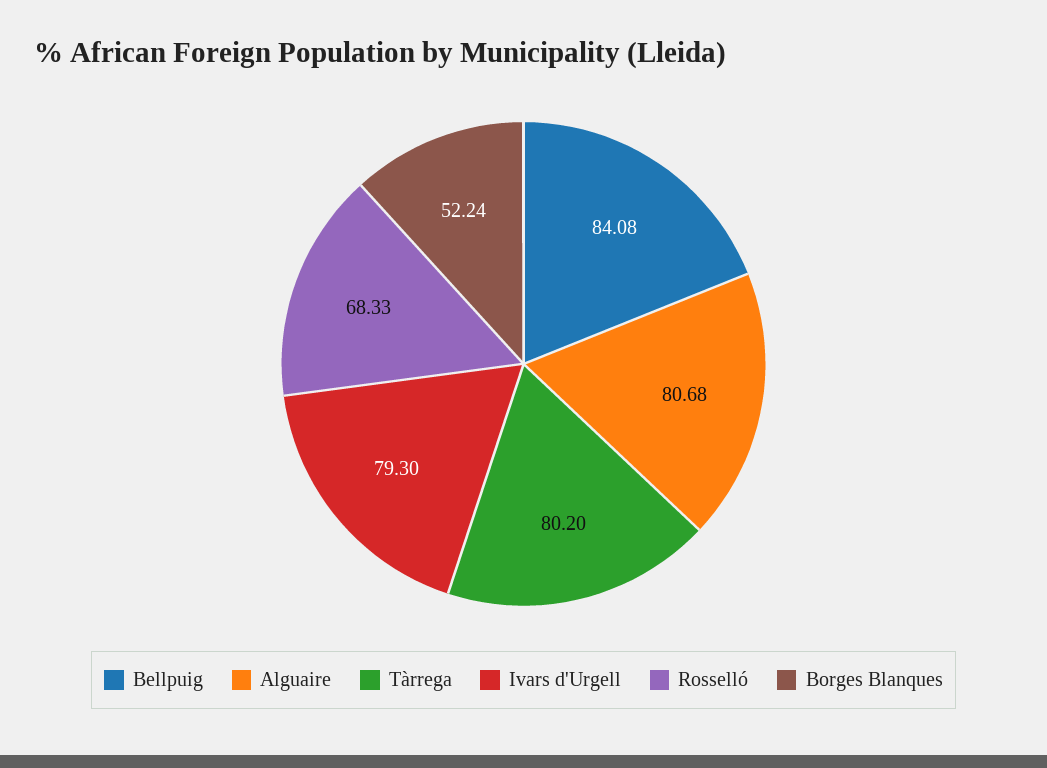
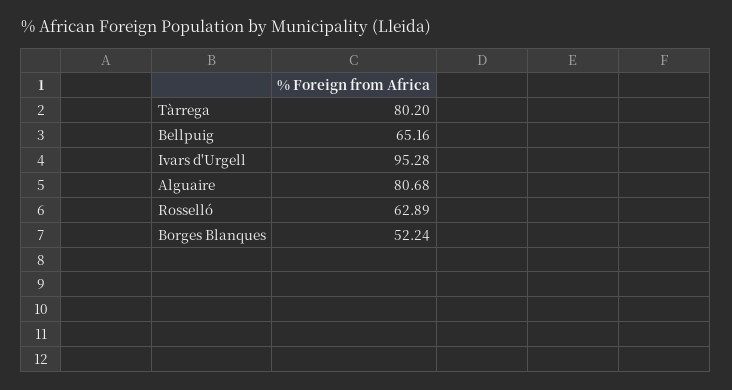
  {
-   "Bellpuig": 84.08,
+   "Bellpuig": 65.16,
    "Alguaire": 80.68,
    "Tàrrega": 80.2,
-   "Ivars d'Urgell": 79.3,
+   "Ivars d'Urgell": 95.28,
-   "Rosselló": 68.33,
+   "Rosselló": 62.89,
    "Borges Blanques": 52.24
  }

